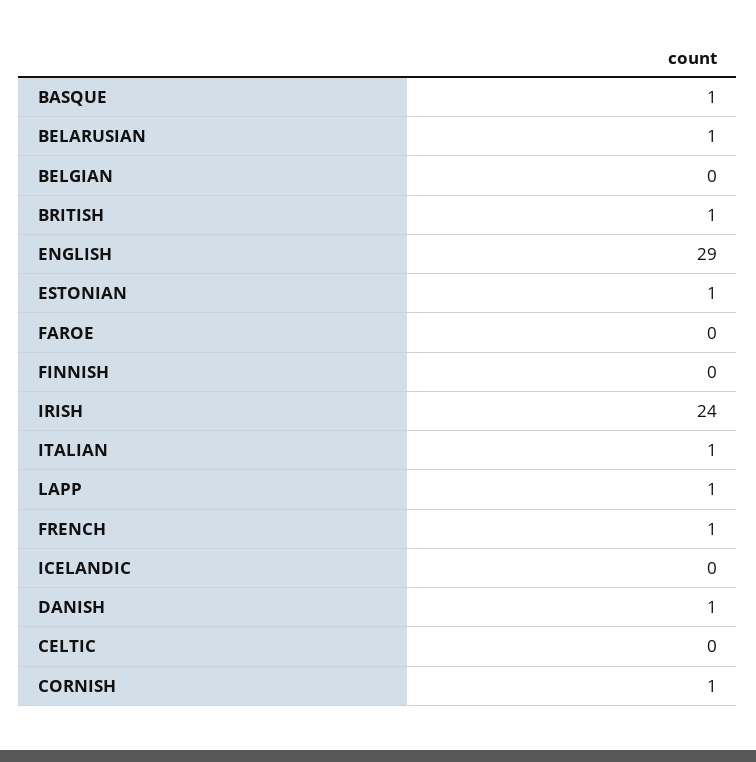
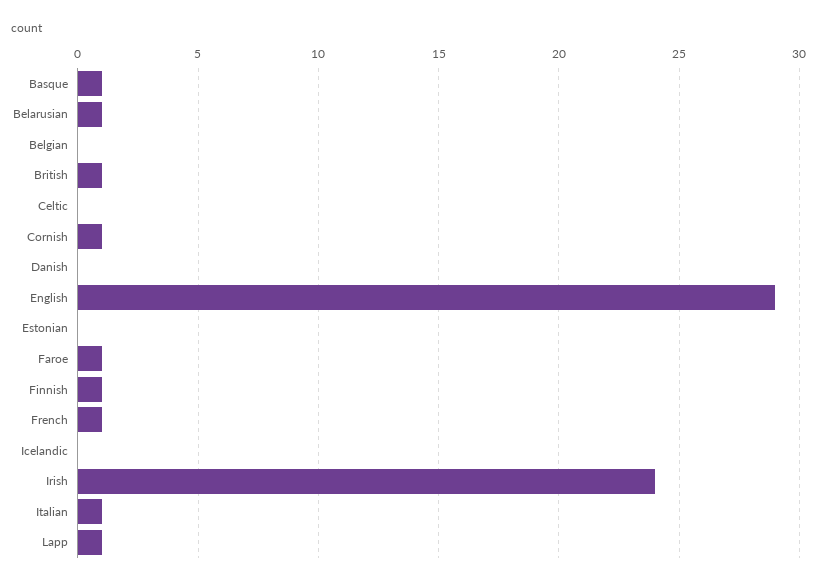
  {
    "BASQUE": 1,
    "BELARUSIAN": 1,
    "BELGIAN": 0,
    "BRITISH": 1,
    "ENGLISH": 29,
-   "ESTONIAN": 1,
+   "ESTONIAN": 0,
-   "FAROE": 0,
+   "FAROE": 1,
-   "FINNISH": 0,
+   "FINNISH": 1,
    "IRISH": 24,
    "ITALIAN": 1,
    "LAPP": 1,
    "FRENCH": 1,
    "ICELANDIC": 0,
-   "DANISH": 1,
+   "DANISH": 0,
    "CELTIC": 0,
    "CORNISH": 1
  }

